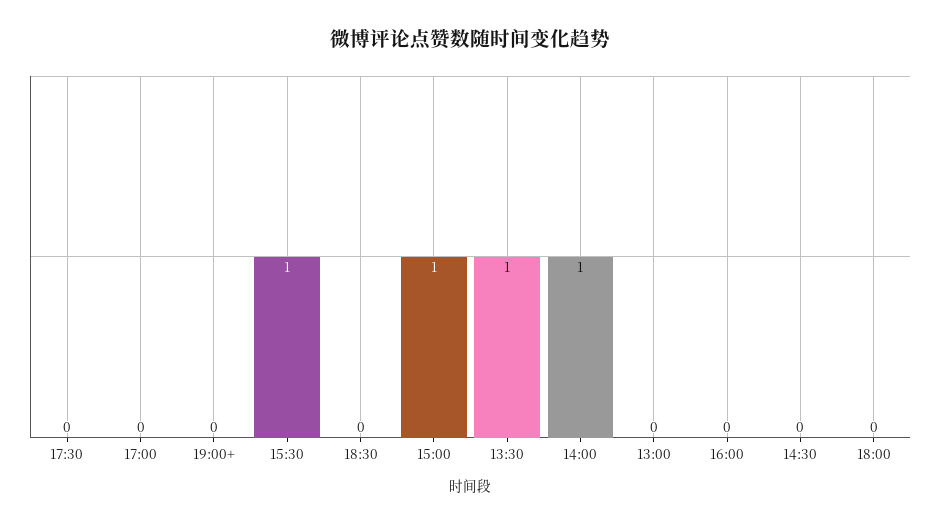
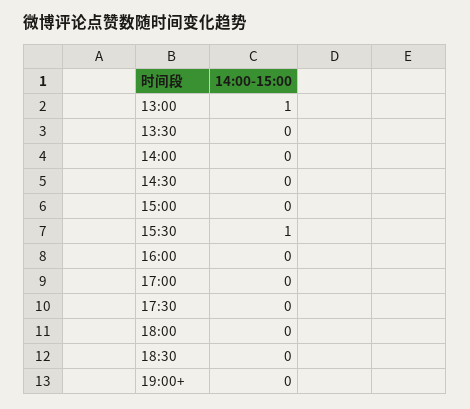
  {
    "17:30": 0,
    "17:00": 0,
    "19:00+": 0,
    "15:30": 1,
    "18:30": 0,
-   "15:00": 1,
+   "15:00": 0,
-   "13:30": 1,
+   "13:30": 0,
-   "14:00": 1,
+   "14:00": 0,
-   "13:00": 0,
+   "13:00": 1,
    "16:00": 0,
    "14:30": 0,
    "18:00": 0
  }

